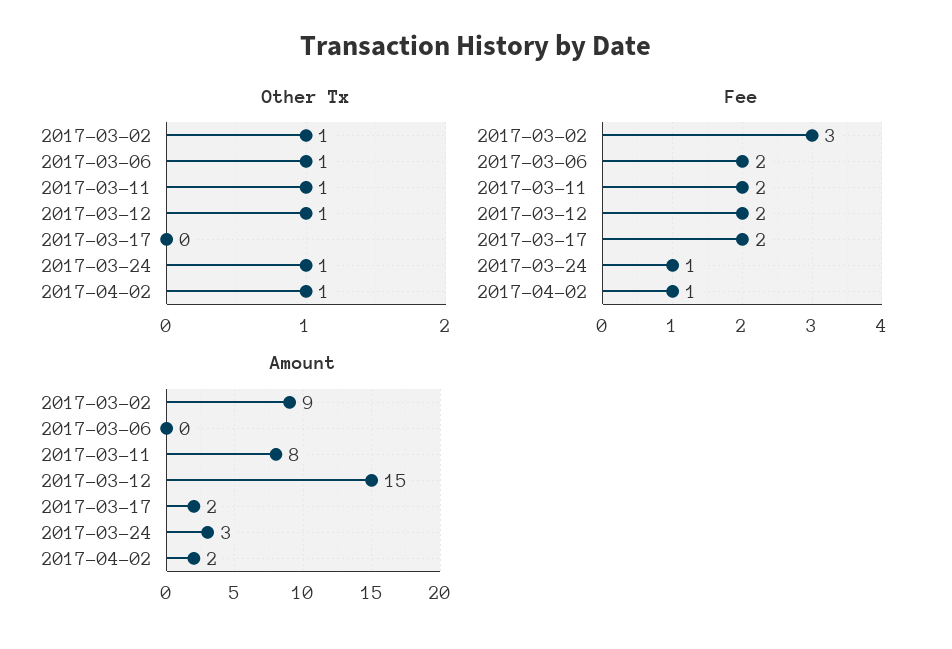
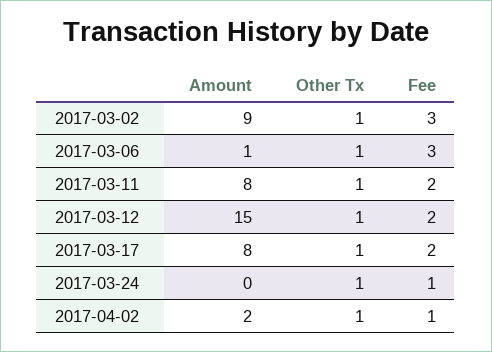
  {
    "Other Tx": {
      "2017-03-02": 1,
      "2017-03-06": 1,
      "2017-03-11": 1,
      "2017-03-12": 1,
-     "2017-03-17": 0,
+     "2017-03-17": 1,
      "2017-03-24": 1,
      "2017-04-02": 1
    },
    "Fee": {
      "2017-03-02": 3,
-     "2017-03-06": 2,
+     "2017-03-06": 3,
      "2017-03-11": 2,
      "2017-03-12": 2,
      "2017-03-17": 2,
      "2017-03-24": 1,
      "2017-04-02": 1
    },
    "Amount": {
      "2017-03-02": 9,
-     "2017-03-06": 0,
+     "2017-03-06": 1,
      "2017-03-11": 8,
      "2017-03-12": 15,
-     "2017-03-17": 2,
+     "2017-03-17": 8,
-     "2017-03-24": 3,
+     "2017-03-24": 0,
      "2017-04-02": 2
    }
  }

